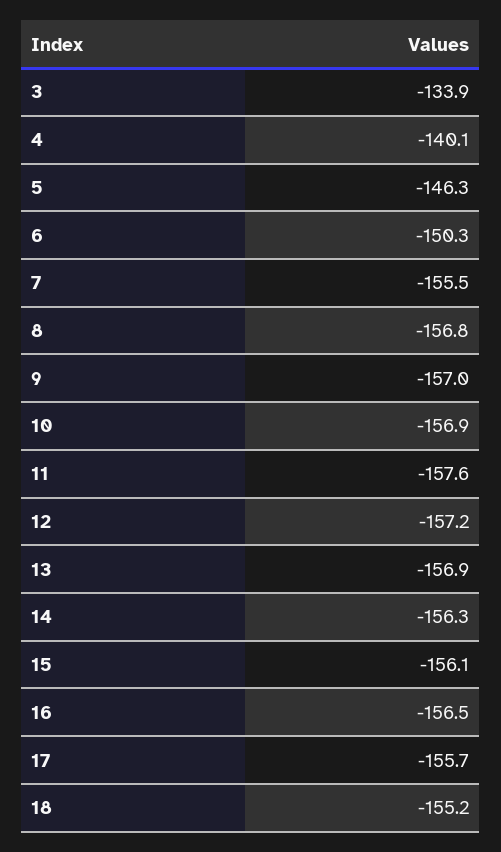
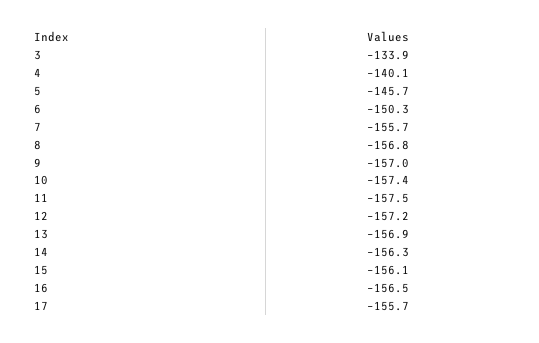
  {
    "3": -133.9,
    "4": -140.1,
-   "5": -146.3,
+   "5": -145.7,
    "6": -150.3,
-   "7": -155.5,
+   "7": -155.7,
    "8": -156.8,
    "9": -157,
-   "10": -156.9,
+   "10": -157.4,
-   "11": -157.6,
+   "11": -157.5,
    "12": -157.2,
    "13": -156.9,
    "14": -156.3,
    "15": -156.1,
    "16": -156.5,
-   "17": -155.7,
+   "17": -155.7
-   "18": -155.2
  }

